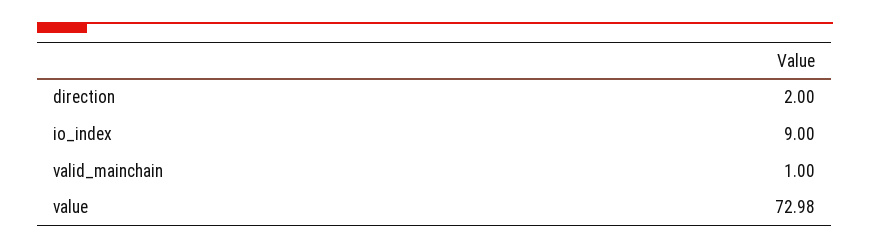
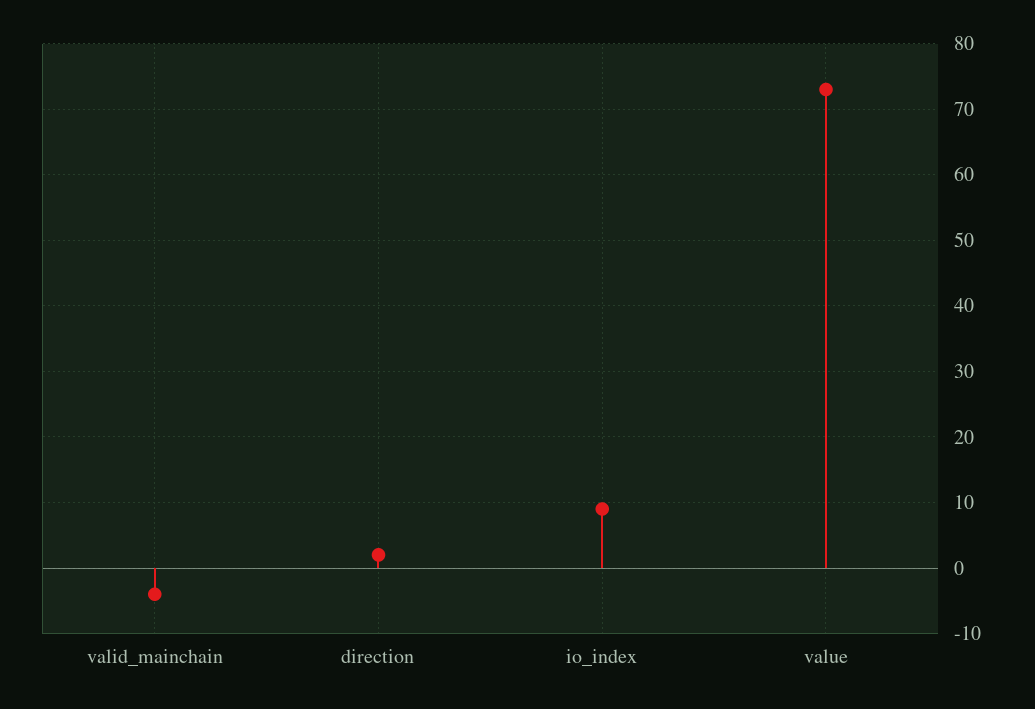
  {
    "direction": 2,
    "io_index": 9,
-   "valid_mainchain": 1,
+   "valid_mainchain": -4,
    "value": 72.98
  }

